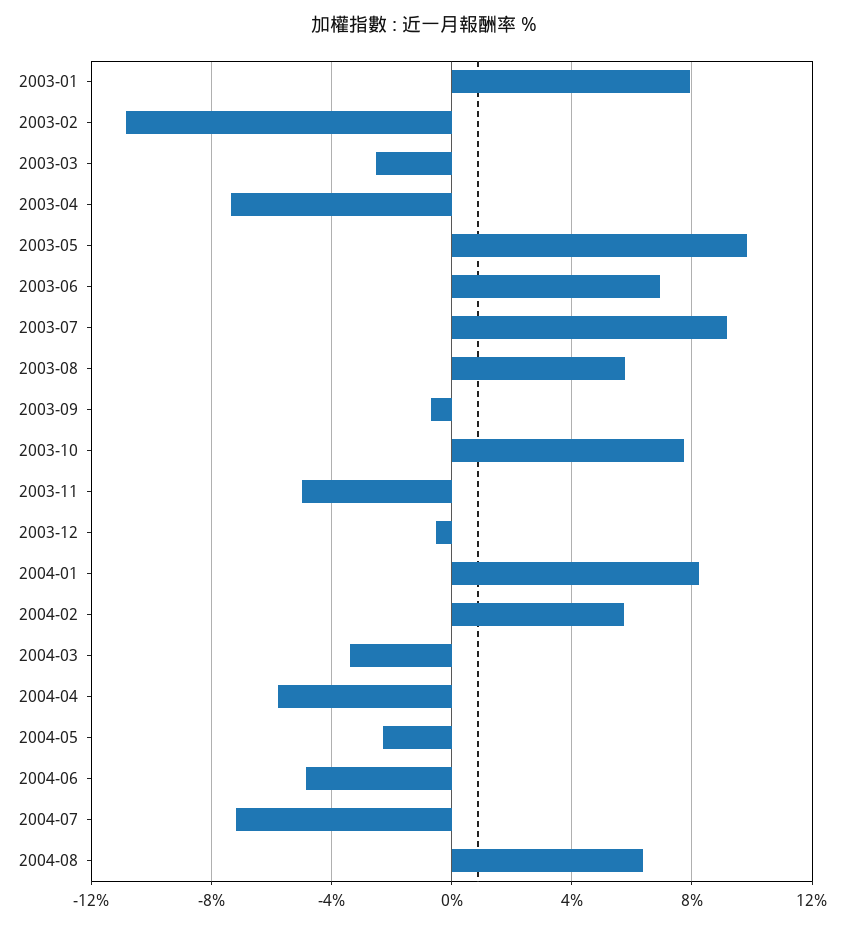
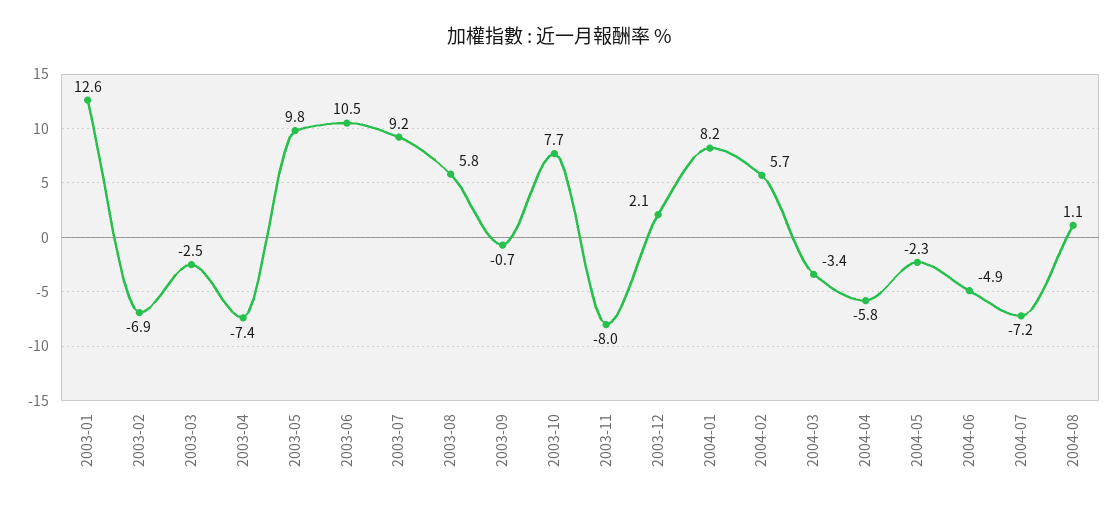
  {
-   "2003-01": 8,
+   "2003-01": 12.6,
-   "2003-02": -11,
+   "2003-02": -6.9,
    "2003-03": -2.5,
    "2003-04": -7.4,
    "2003-05": 9.8,
-   "2003-06": 7,
+   "2003-06": 10.5,
    "2003-07": 9.2,
    "2003-08": 5.8,
    "2003-09": -0.7,
    "2003-10": 7.7,
-   "2003-11": -5,
+   "2003-11": -8,
-   "2003-12": -0.5,
+   "2003-12": 2.1,
    "2004-01": 8.2,
    "2004-02": 5.7,
    "2004-03": -3.4,
    "2004-04": -5.8,
    "2004-05": -2.3,
    "2004-06": -4.9,
    "2004-07": -7.2,
-   "2004-08": 6.5
+   "2004-08": 1.1
  }

